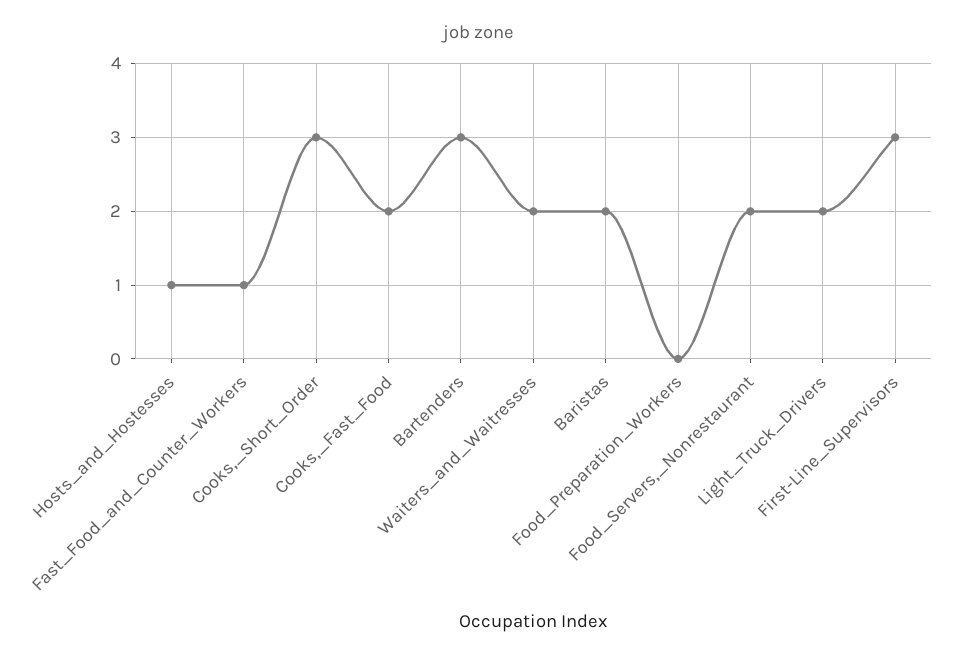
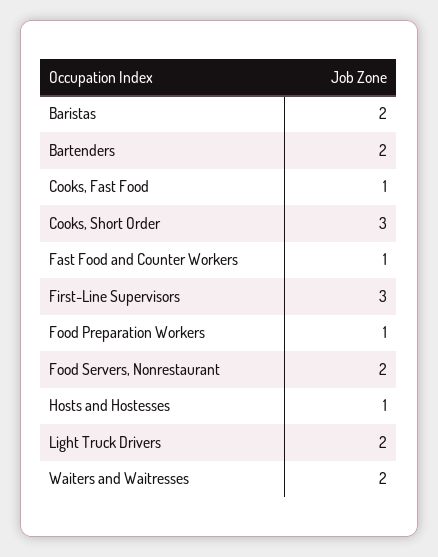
  {
    "Hosts_and_Hostesses": 1,
    "Fast_Food_and_Counter_Workers": 1,
    "Cooks,_Short_Order": 3,
-   "Cooks,_Fast_Food": 2,
+   "Cooks,_Fast_Food": 1,
-   "Bartenders": 3,
+   "Bartenders": 2,
    "Waiters_and_Waitresses": 2,
    "Baristas": 2,
-   "Food_Preparation_Workers": 0,
+   "Food_Preparation_Workers": 1,
    "Food_Servers,_Nonrestaurant": 2,
    "Light_Truck_Drivers": 2,
    "First-Line_Supervisors": 3
  }

